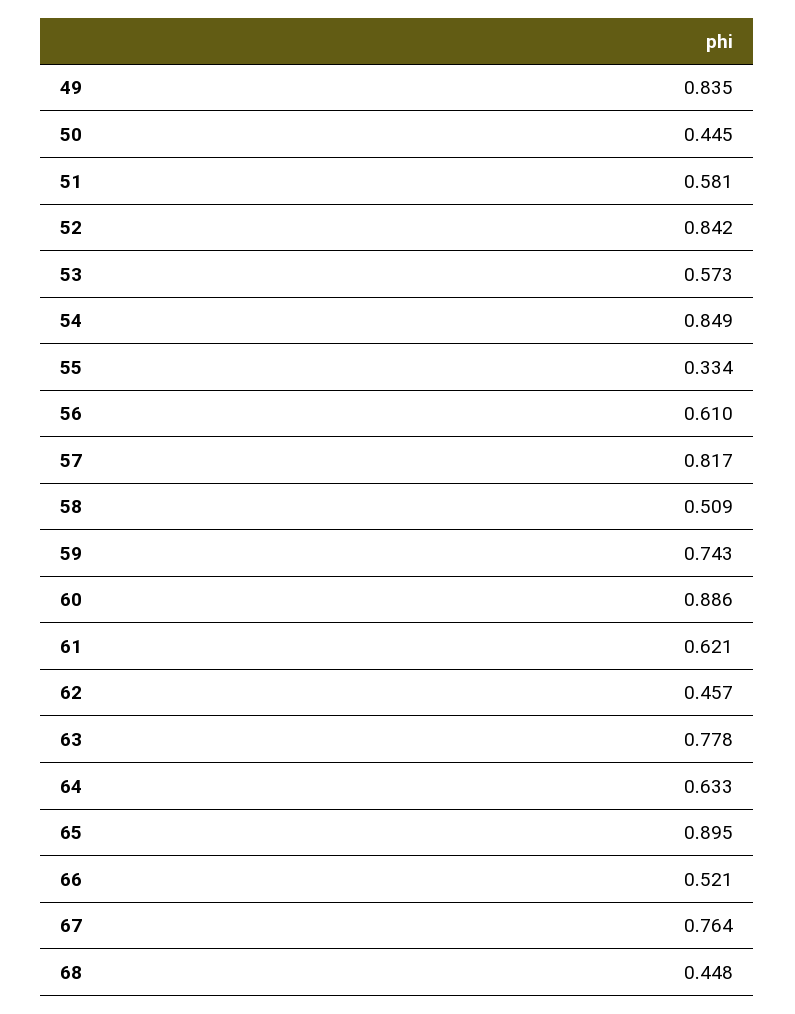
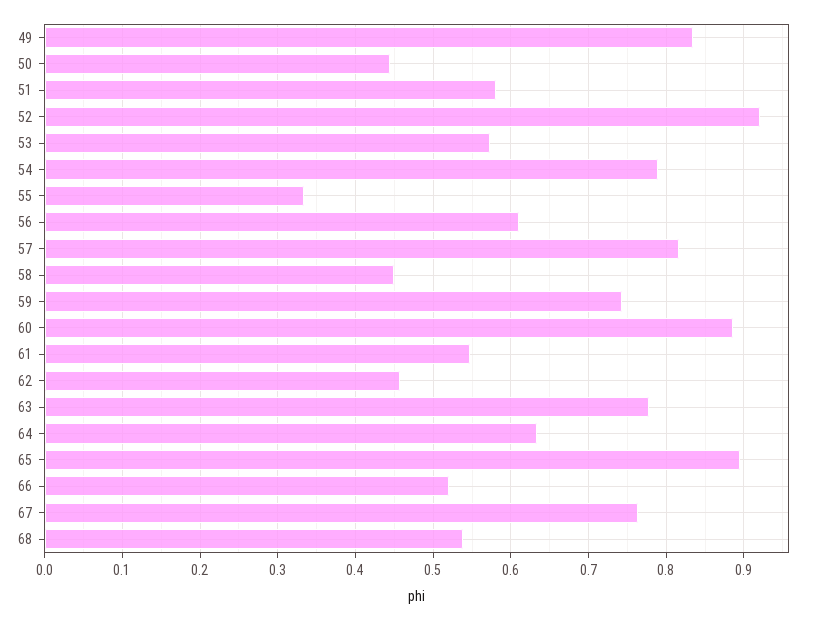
  {
    "49": 0.835,
    "50": 0.445,
    "51": 0.581,
-   "52": 0.842,
+   "52": 0.92,
    "53": 0.573,
-   "54": 0.849,
+   "54": 0.79,
    "55": 0.334,
    "56": 0.61,
    "57": 0.817,
-   "58": 0.509,
+   "58": 0.45,
    "59": 0.743,
    "60": 0.886,
-   "61": 0.621,
+   "61": 0.55,
    "62": 0.457,
    "63": 0.778,
    "64": 0.633,
    "65": 0.895,
    "66": 0.521,
    "67": 0.764,
-   "68": 0.448
+   "68": 0.54
  }

